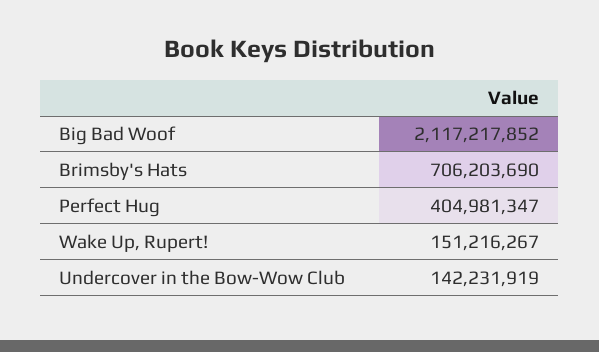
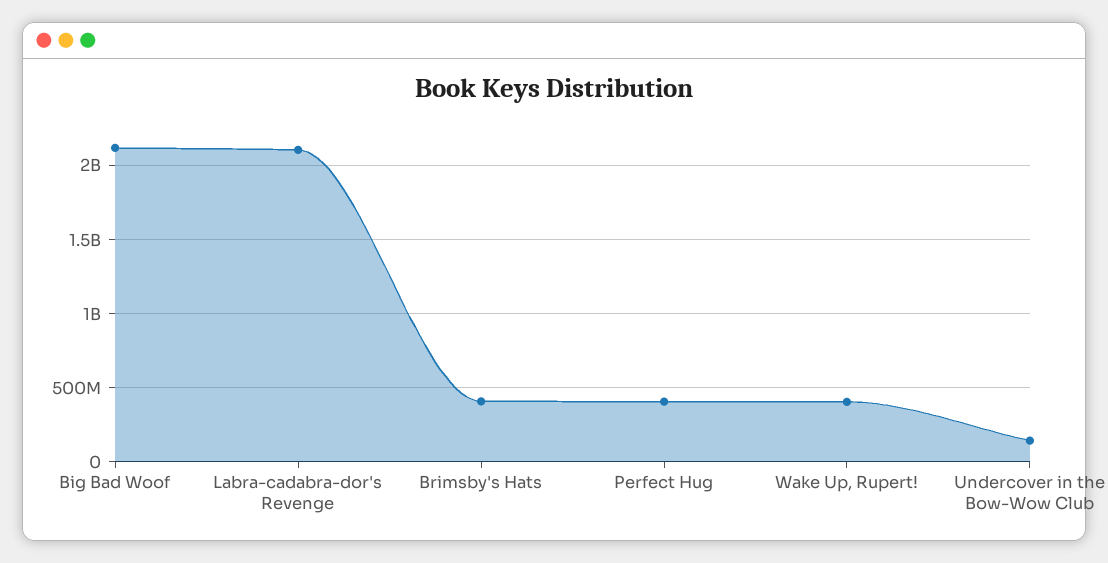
  {
    "Big Bad Woof": 2117217852,
-   "Brimsby's Hats": 706203690,
+   "Brimsby's Hats": 400000000,
    "Perfect Hug": 404981347,
-   "Wake Up, Rupert!": 151216267,
+   "Wake Up, Rupert!": 400000000,
-   "Undercover in the Bow-Wow Club": 142231919
+   "Undercover in the Bow-Wow Club": 142231919,
+   "Labra-cadabra-dor's Revenge": 2100000000
  }

